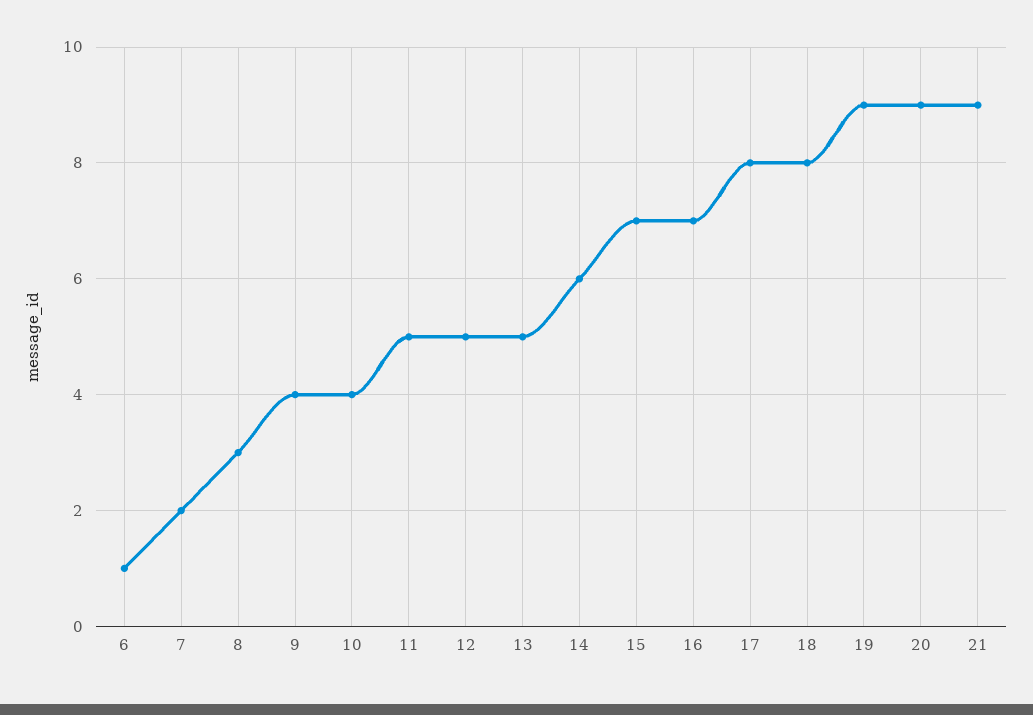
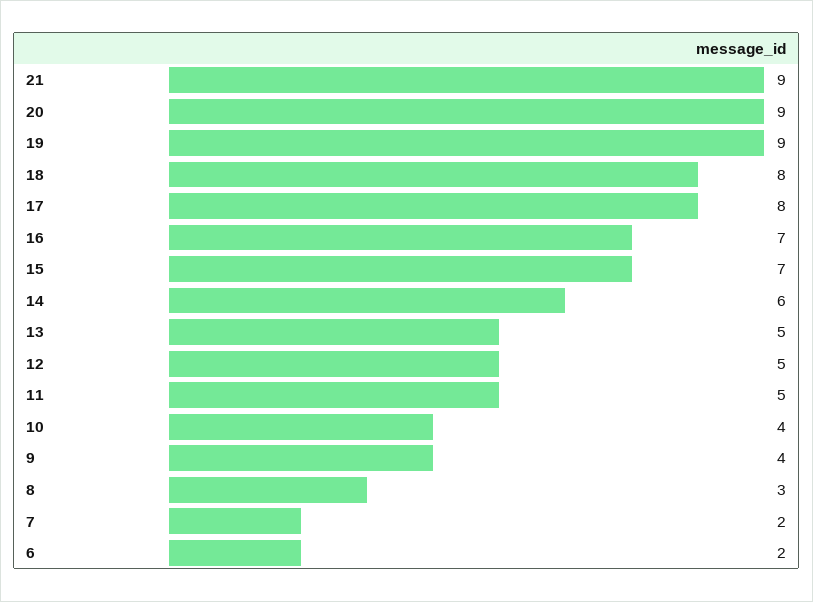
  {
-   "6": 1,
+   "6": 2,
    "7": 2,
    "8": 3,
    "9": 4,
    "10": 4,
    "11": 5,
    "12": 5,
    "13": 5,
    "14": 6,
    "15": 7,
    "16": 7,
    "17": 8,
    "18": 8,
    "19": 9,
    "20": 9,
    "21": 9
  }

